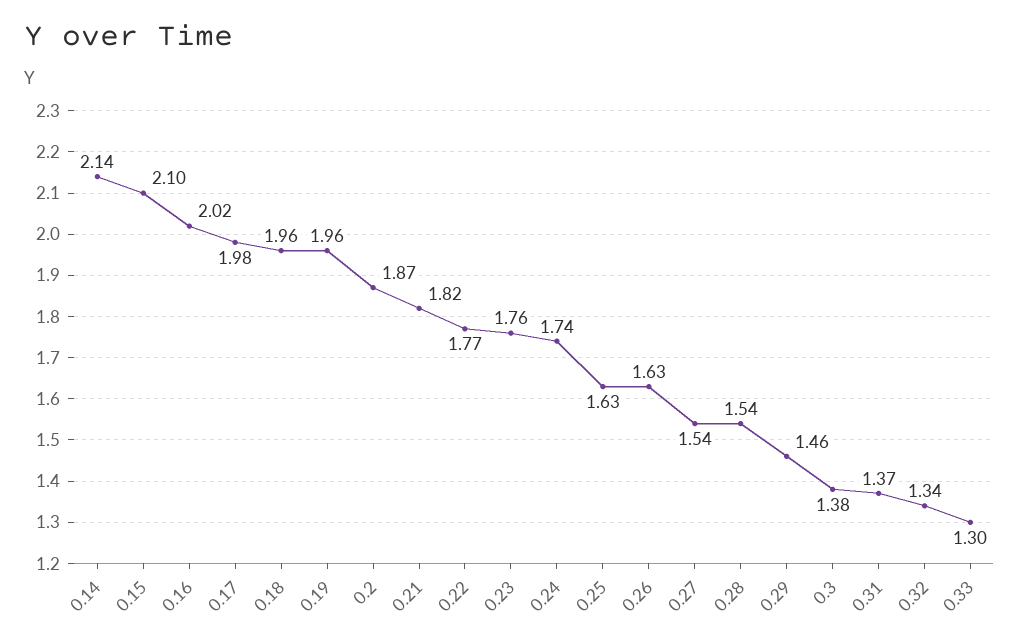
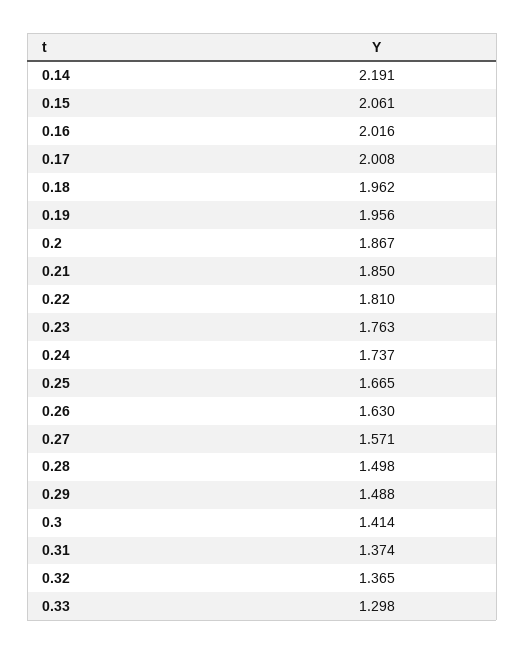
  {
-   "0.14": 2.14,
+   "0.14": 2.191,
-   "0.15": 2.1,
+   "0.15": 2.061,
    "0.16": 2.016,
-   "0.17": 1.98,
+   "0.17": 2.008,
    "0.18": 1.962,
    "0.19": 1.956,
    "0.2": 1.867,
-   "0.21": 1.82,
+   "0.21": 1.85,
-   "0.22": 1.77,
+   "0.22": 1.81,
    "0.23": 1.763,
    "0.24": 1.737,
-   "0.25": 1.63,
+   "0.25": 1.665,
    "0.26": 1.63,
-   "0.27": 1.54,
+   "0.27": 1.571,
-   "0.28": 1.54,
+   "0.28": 1.498,
-   "0.29": 1.46,
+   "0.29": 1.488,
-   "0.3": 1.38,
+   "0.3": 1.414,
    "0.31": 1.374,
-   "0.32": 1.34,
+   "0.32": 1.365,
    "0.33": 1.298
  }

